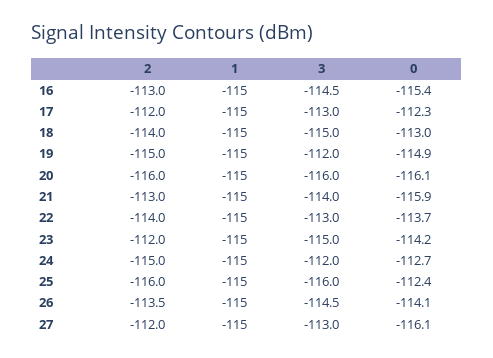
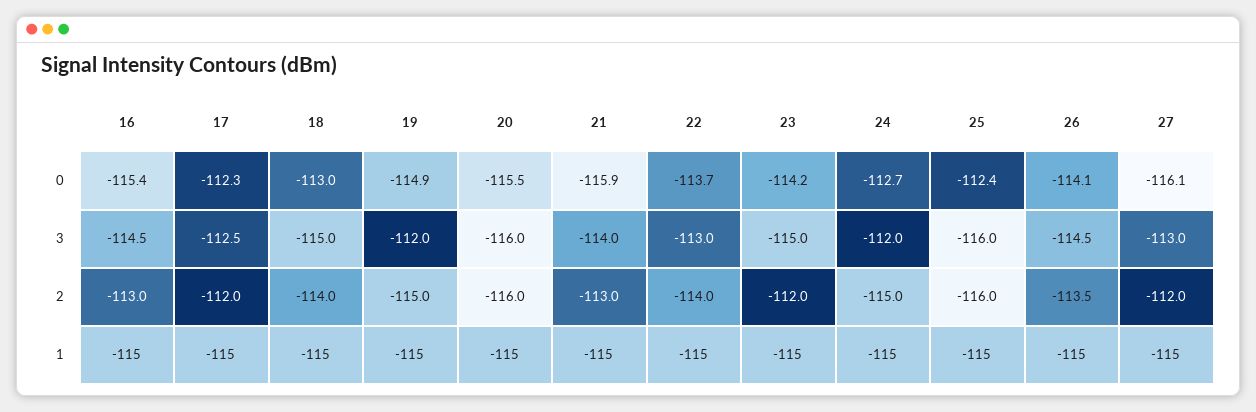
  {
    "2": {
      "16": -113,
      "17": -112,
      "18": -114,
      "19": -115,
      "20": -116,
      "21": -113,
      "22": -114,
      "23": -112,
      "24": -115,
      "25": -116,
      "26": -113.5,
      "27": -112
    },
    "1": {
      "16": -115,
      "17": -115,
      "18": -115,
      "19": -115,
      "20": -115,
      "21": -115,
      "22": -115,
      "23": -115,
      "24": -115,
      "25": -115,
      "26": -115,
      "27": -115
    },
    "3": {
      "16": -114.5,
-     "17": -113,
+     "17": -112.5,
      "18": -115,
      "19": -112,
      "20": -116,
      "21": -114,
      "22": -113,
      "23": -115,
      "24": -112,
      "25": -116,
      "26": -114.5,
      "27": -113
    },
    "0": {
      "16": -115.4,
      "17": -112.3,
      "18": -113,
      "19": -114.9,
-     "20": -116.1,
+     "20": -115.5,
      "21": -115.9,
      "22": -113.7,
      "23": -114.2,
      "24": -112.7,
      "25": -112.4,
      "26": -114.1,
      "27": -116.1
    }
  }

